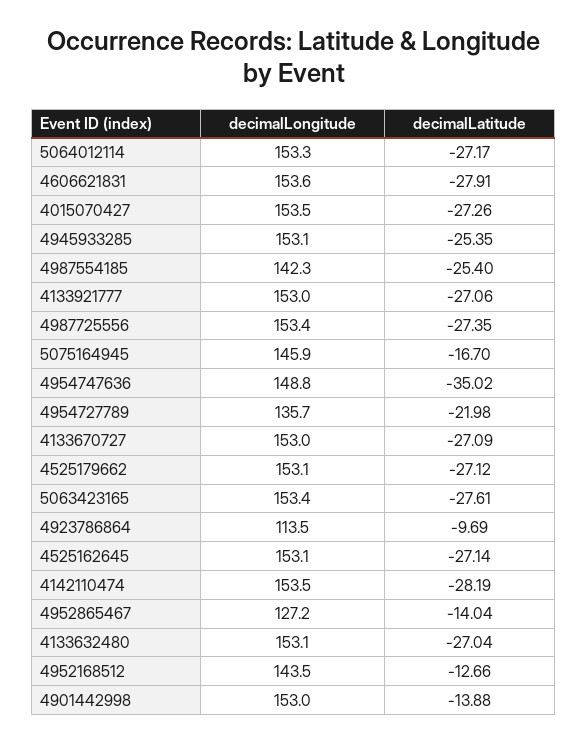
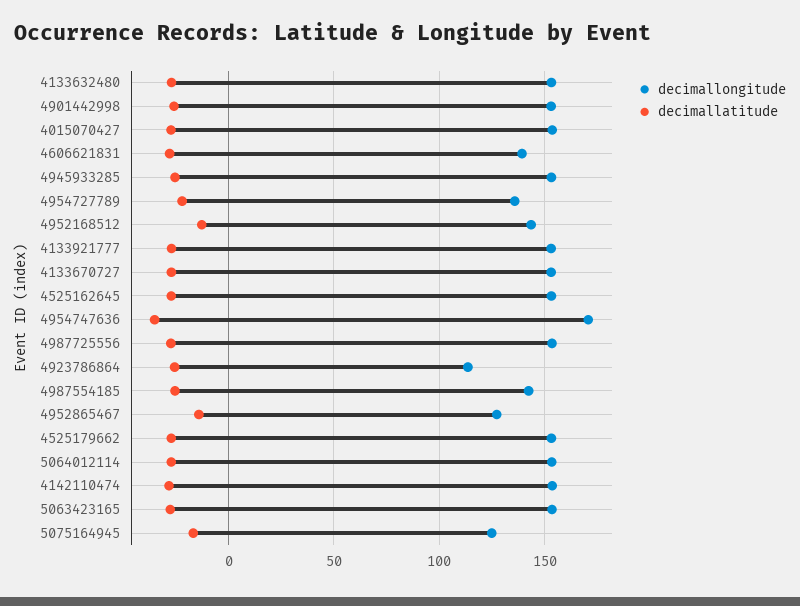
  {
    "decimalLongitude": {
      "5064012114": 153.3,
-     "4606621831": 153.6,
+     "4606621831": 140,
      "4015070427": 153.5,
      "4945933285": 153.1,
      "4987554185": 142.3,
      "4133921777": 153,
      "4987725556": 153.4,
-     "5075164945": 145.9,
+     "5075164945": 125,
-     "4954747636": 148.8,
+     "4954747636": 170,
      "4954727789": 135.7,
      "4133670727": 153,
      "4525179662": 153.1,
      "5063423165": 153.4,
      "4923786864": 113.5,
      "4525162645": 153.1,
      "4142110474": 153.5,
      "4952865467": 127.2,
      "4133632480": 153.1,
      "4952168512": 143.5,
      "4901442998": 153
    },
    "decimalLatitude": {
      "5064012114": -27.17,
      "4606621831": -27.91,
      "4015070427": -27.26,
      "4945933285": -25.35,
      "4987554185": -25.4,
      "4133921777": -27.06,
      "4987725556": -27.35,
      "5075164945": -16.7,
      "4954747636": -35.02,
      "4954727789": -21.98,
      "4133670727": -27.09,
      "4525179662": -27.12,
      "5063423165": -27.61,
-     "4923786864": -9.69,
+     "4923786864": -25,
      "4525162645": -27.14,
      "4142110474": -28.19,
      "4952865467": -14.04,
      "4133632480": -27.04,
      "4952168512": -12.66,
-     "4901442998": -13.88
+     "4901442998": -25
    }
  }

